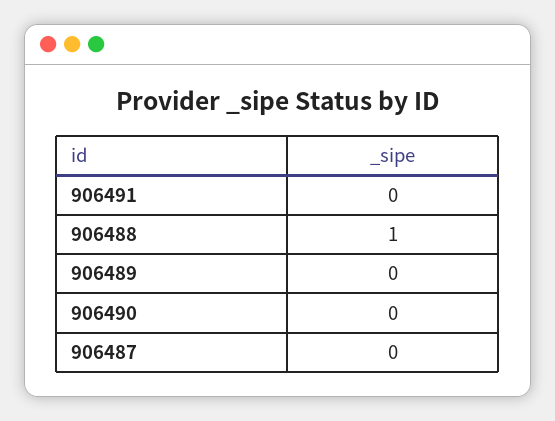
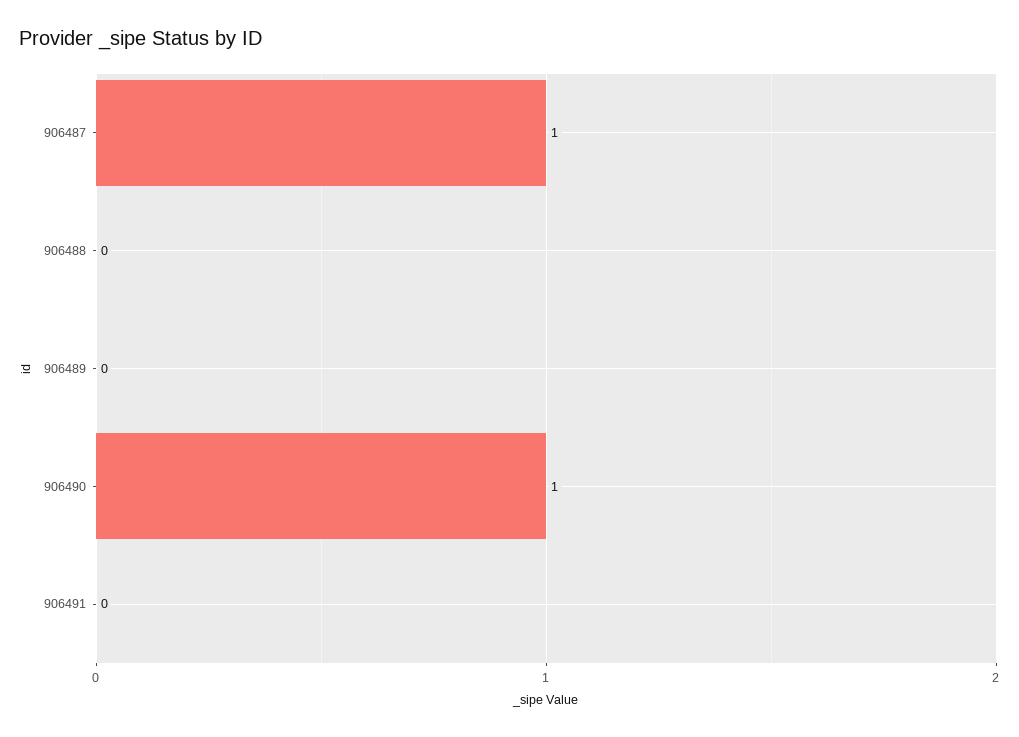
  {
    "906491": 0,
-   "906488": 1,
+   "906488": 0,
    "906489": 0,
-   "906490": 0,
+   "906490": 1,
-   "906487": 0
+   "906487": 1
  }

